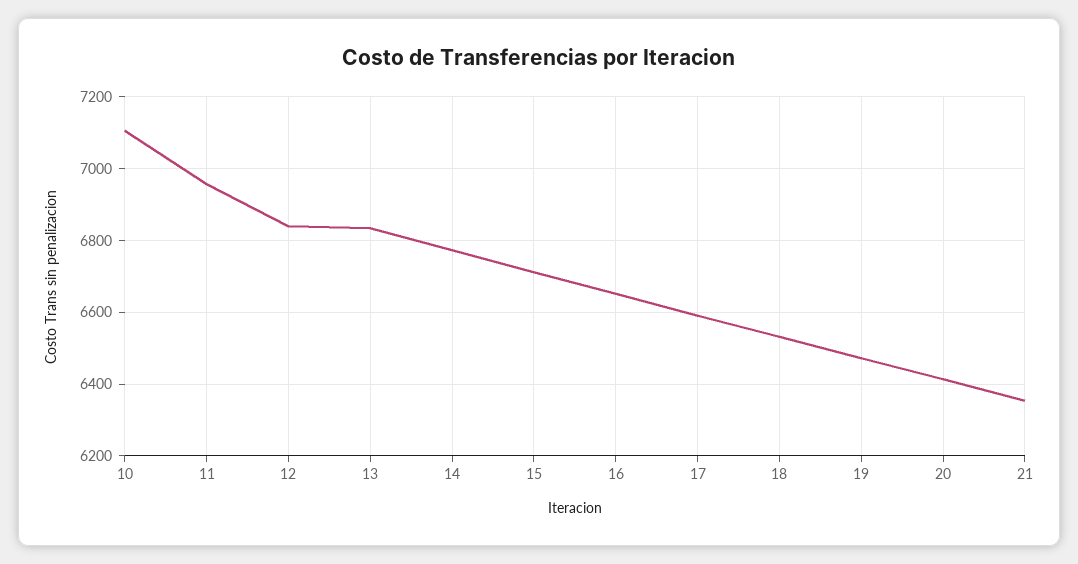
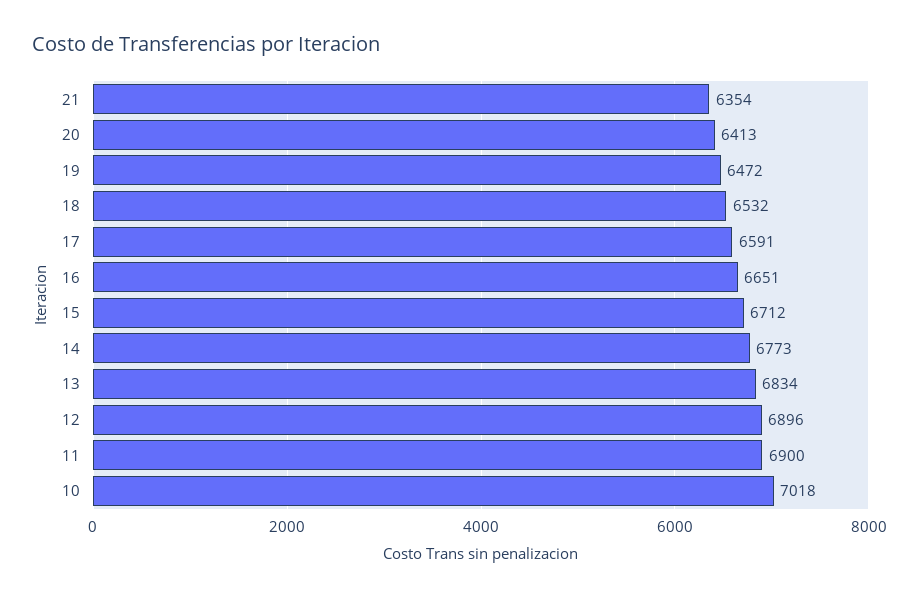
  {
-   "10": 7100,
+   "10": 7018,
-   "11": 6960,
+   "11": 6900,
-   "12": 6840,
+   "12": 6896,
    "13": 6834,
    "14": 6773,
    "15": 6712,
    "16": 6651,
    "17": 6591,
    "18": 6532,
    "19": 6472,
    "20": 6413,
    "21": 6354
  }

